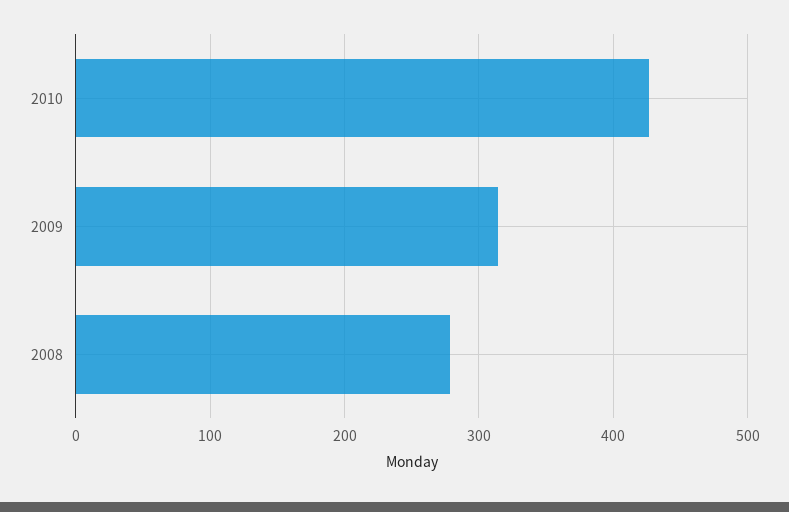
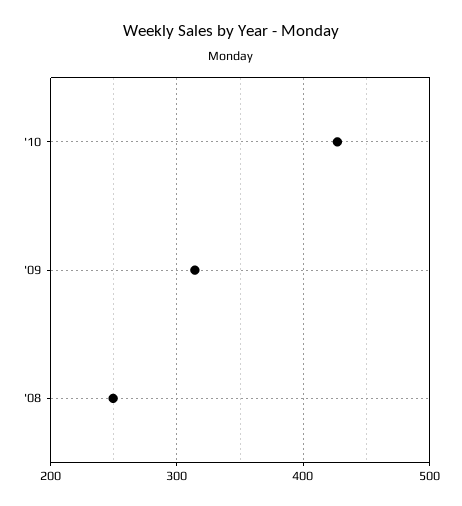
  {
    "2010": 430,
    "2009": 310,
-   "2008": 280
+   "2008": 250
  }

